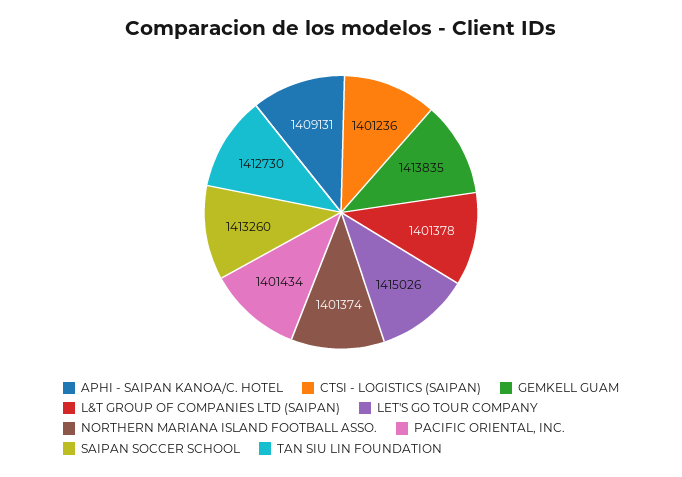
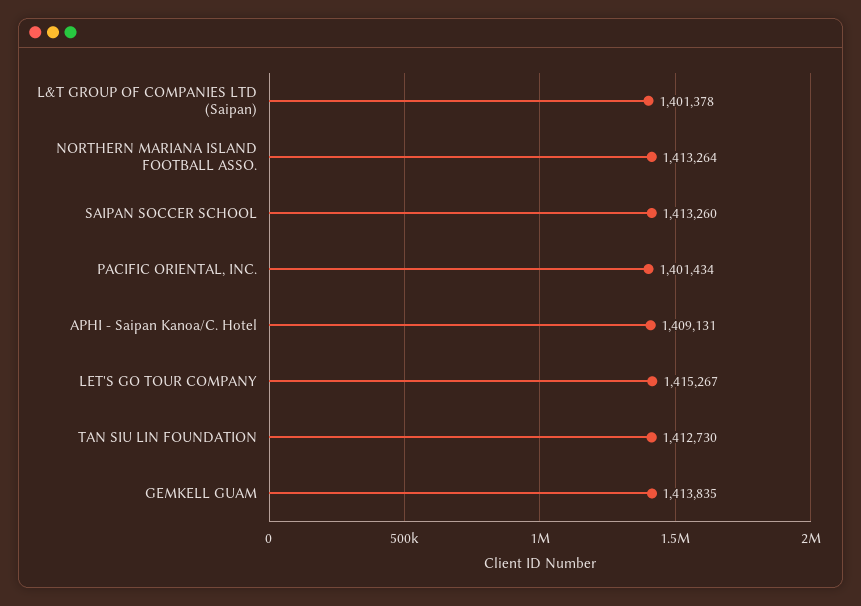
  {
    "APHI - SAIPAN KANOA/C. HOTEL": 1409131,
-   "CTSI - LOGISTICS (SAIPAN)": 1401236,
    "GEMKELL GUAM": 1413835,
    "L&T GROUP OF COMPANIES LTD (SAIPAN)": 1401378,
-   "LET'S GO TOUR COMPANY": 1415026,
+   "LET'S GO TOUR COMPANY": 1415267,
-   "NORTHERN MARIANA ISLAND FOOTBALL ASSO.": 1401374,
+   "NORTHERN MARIANA ISLAND FOOTBALL ASSO.": 1413264,
    "PACIFIC ORIENTAL, INC.": 1401434,
    "SAIPAN SOCCER SCHOOL": 1413260,
    "TAN SIU LIN FOUNDATION": 1412730
  }

